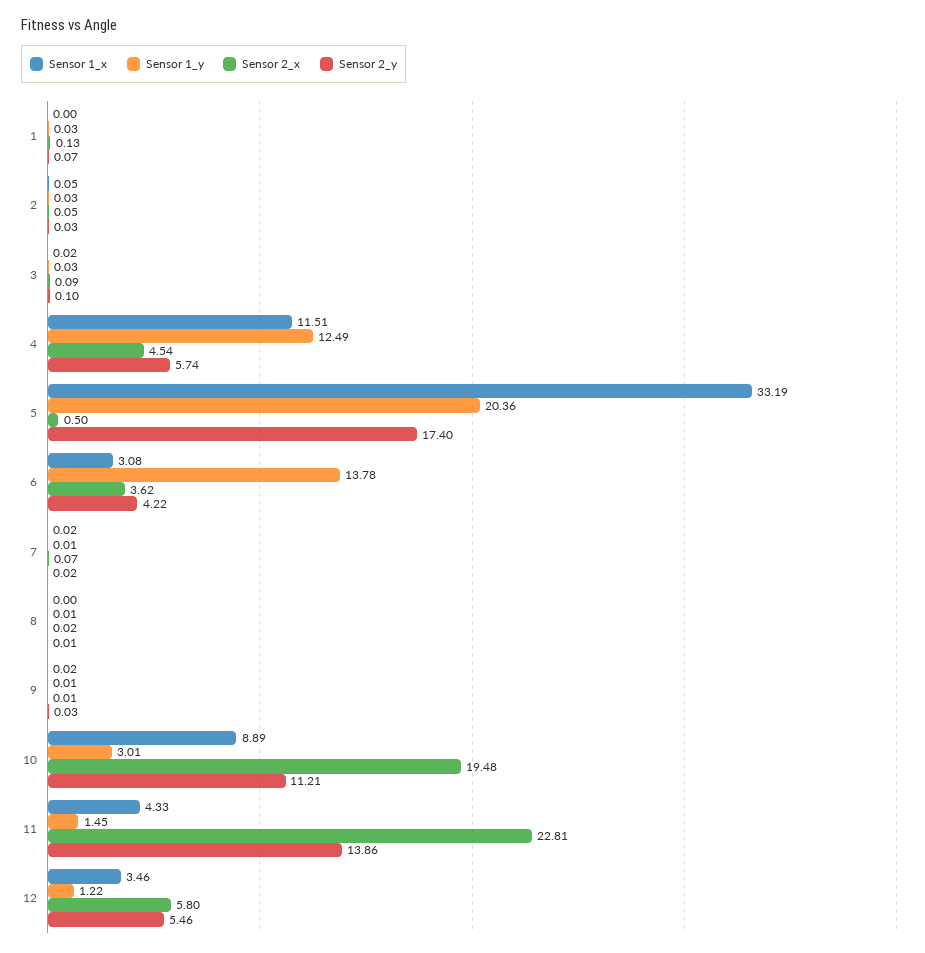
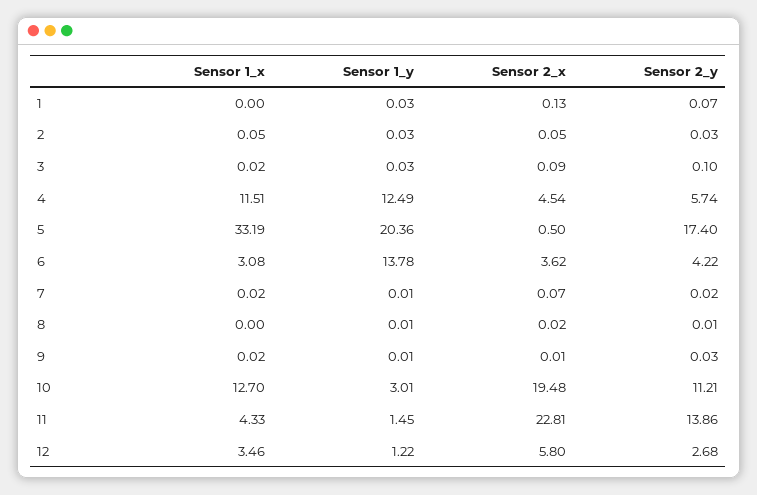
  {
    "Sensor 1_x": {
      "1": 0,
      "2": 0.05,
      "3": 0.02,
      "4": 11.51,
      "5": 33.19,
      "6": 3.08,
      "7": 0.02,
      "8": 0,
      "9": 0.02,
-     "10": 8.89,
+     "10": 12.7,
      "11": 4.33,
      "12": 3.46
    },
    "Sensor 1_y": {
      "1": 0.03,
      "2": 0.03,
      "3": 0.03,
      "4": 12.49,
      "5": 20.36,
      "6": 13.78,
      "7": 0.01,
      "8": 0.01,
      "9": 0.01,
      "10": 3.01,
      "11": 1.45,
      "12": 1.22
    },
    "Sensor 2_x": {
      "1": 0.13,
      "2": 0.05,
      "3": 0.09,
      "4": 4.54,
      "5": 0.5,
      "6": 3.62,
      "7": 0.07,
      "8": 0.02,
      "9": 0.01,
      "10": 19.48,
      "11": 22.81,
      "12": 5.8
    },
    "Sensor 2_y": {
      "1": 0.07,
      "2": 0.03,
      "3": 0.1,
      "4": 5.74,
      "5": 17.4,
      "6": 4.22,
      "7": 0.02,
      "8": 0.01,
      "9": 0.03,
      "10": 11.21,
      "11": 13.86,
-     "12": 5.46
+     "12": 2.68
    }
  }

